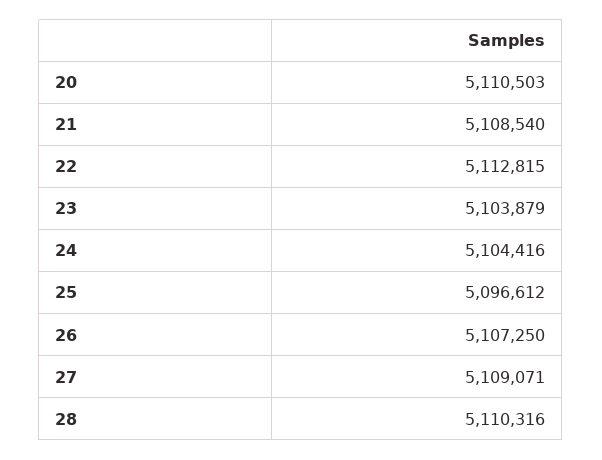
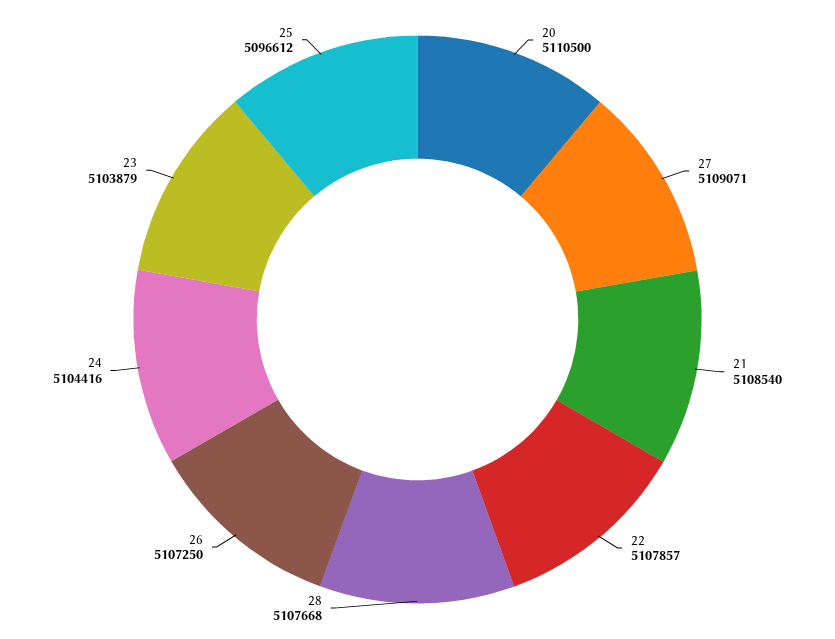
  {
-   "20": 5110503,
+   "20": 5110500,
    "21": 5108540,
-   "22": 5112815,
+   "22": 5107857,
    "23": 5103879,
    "24": 5104416,
    "25": 5096612,
    "26": 5107250,
    "27": 5109071,
-   "28": 5110316
+   "28": 5107668
  }

